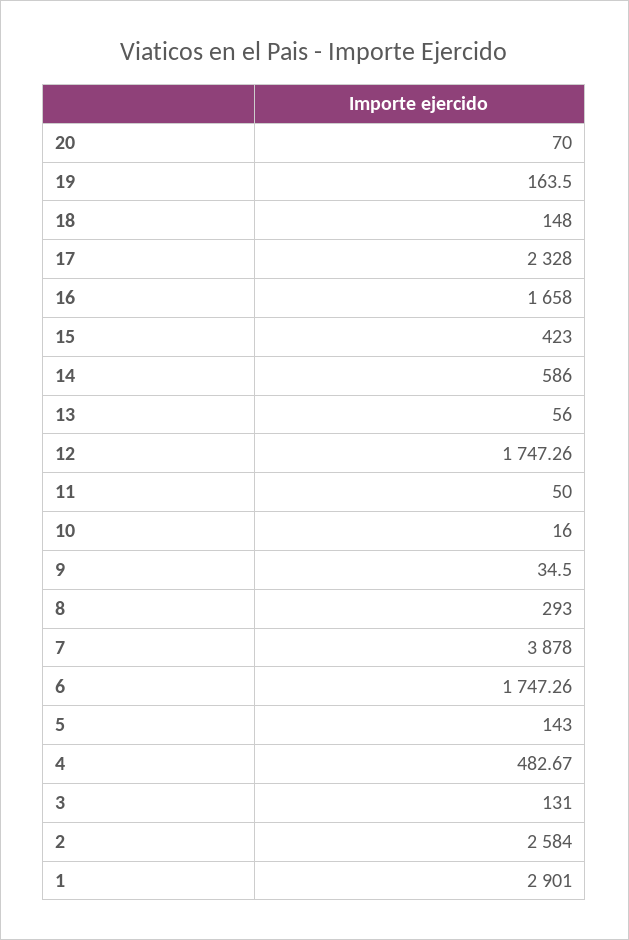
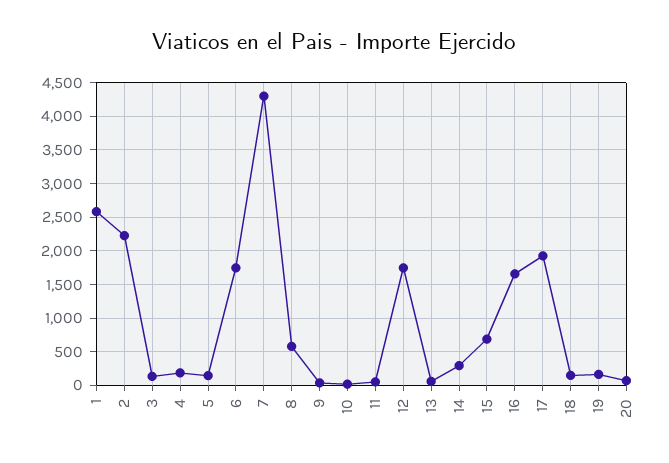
  {
    "20": 70,
    "19": 163.5,
    "18": 148,
-   "17": 2328,
+   "17": 1900,
    "16": 1658,
-   "15": 423,
+   "15": 700,
-   "14": 586,
+   "14": 300,
    "13": 56,
    "12": 1747.26,
    "11": 50,
    "10": 16,
    "9": 34.5,
-   "8": 293,
+   "8": 600,
-   "7": 3878,
+   "7": 4300,
    "6": 1747.26,
    "5": 143,
-   "4": 482.67,
+   "4": 200,
    "3": 131,
-   "2": 2584,
+   "2": 2200,
-   "1": 2901
+   "1": 2600
  }

